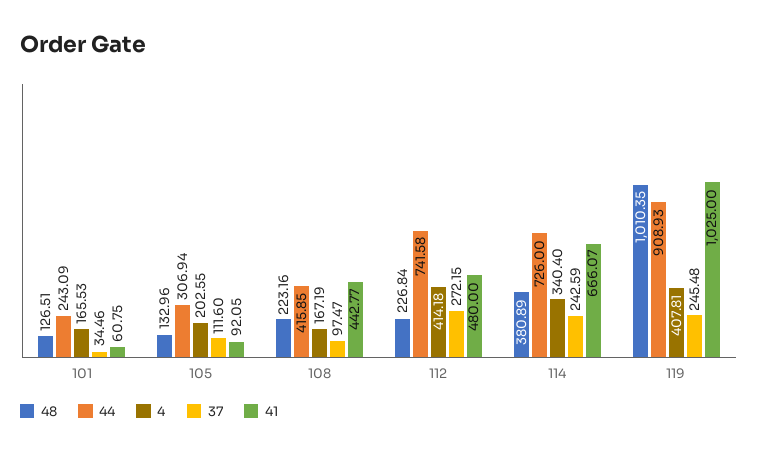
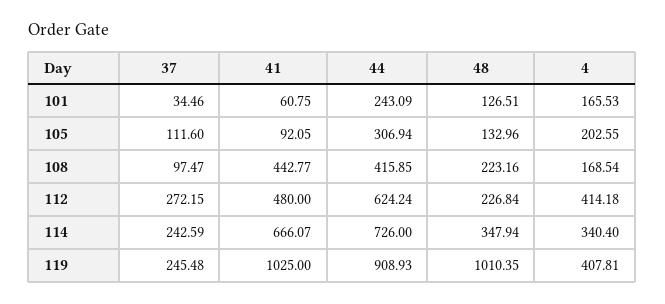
  {
    "48": {
      "101": 126.51,
      "105": 132.96,
      "108": 223.16,
      "112": 226.84,
-     "114": 380.89,
+     "114": 347.94,
      "119": 1010.35
    },
    "44": {
      "101": 243.09,
      "105": 306.94,
      "108": 415.85,
-     "112": 741.58,
+     "112": 624.24,
      "114": 726,
      "119": 908.93
    },
    "4": {
      "101": 165.53,
      "105": 202.55,
-     "108": 167.19,
+     "108": 168.54,
      "112": 414.18,
      "114": 340.4,
      "119": 407.81
    },
    "37": {
      "101": 34.46,
      "105": 111.6,
      "108": 97.47,
      "112": 272.15,
      "114": 242.59,
      "119": 245.48
    },
    "41": {
      "101": 60.75,
      "105": 92.05,
      "108": 442.77,
      "112": 480,
      "114": 666.07,
      "119": 1025
    }
  }

